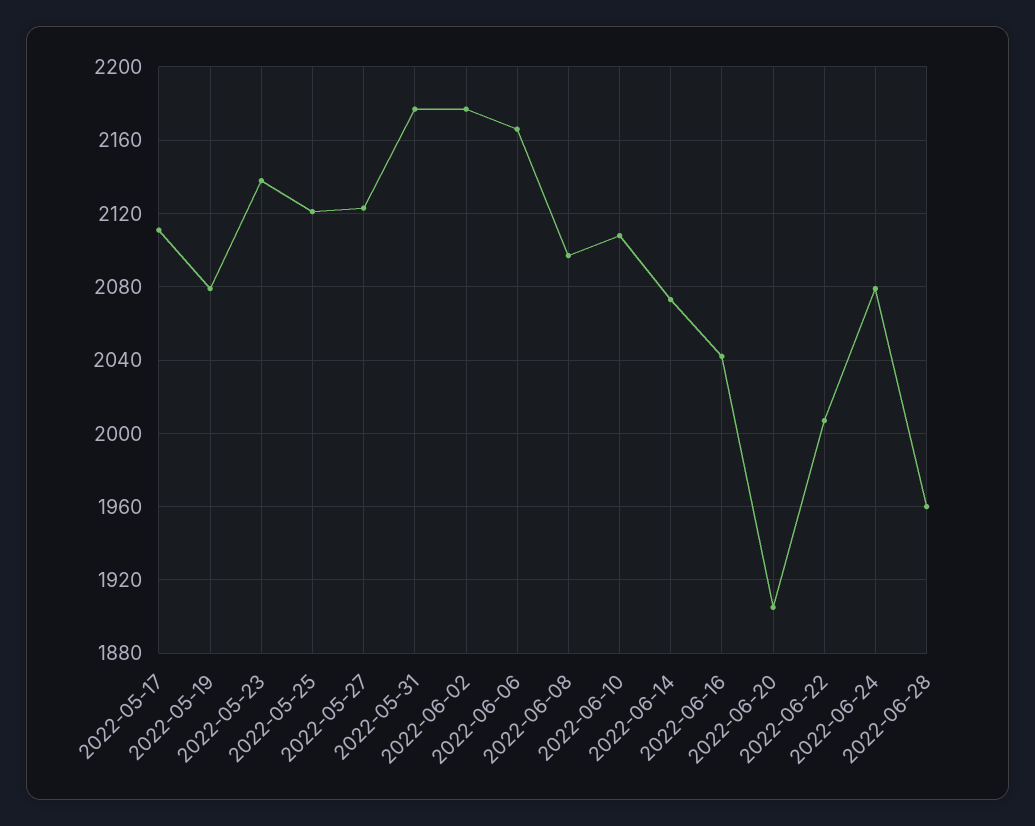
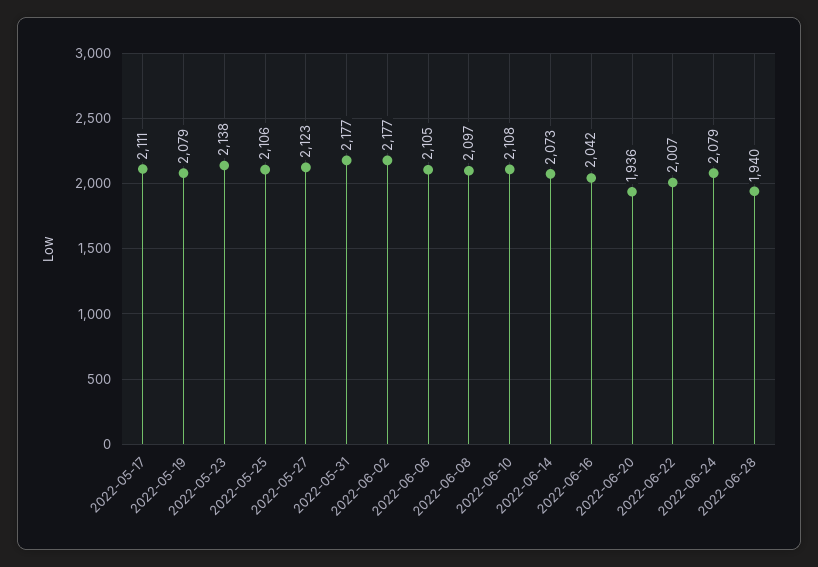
  {
    "2022-05-17": 2111,
    "2022-05-19": 2079,
    "2022-05-23": 2138,
-   "2022-05-25": 2120,
+   "2022-05-25": 2106,
    "2022-05-27": 2123,
    "2022-05-31": 2177,
    "2022-06-02": 2177,
-   "2022-06-06": 2165,
+   "2022-06-06": 2105,
    "2022-06-08": 2097,
    "2022-06-10": 2108,
    "2022-06-14": 2073,
    "2022-06-16": 2042,
-   "2022-06-20": 1905,
+   "2022-06-20": 1936,
    "2022-06-22": 2007,
    "2022-06-24": 2079,
-   "2022-06-28": 1960
+   "2022-06-28": 1940
  }

